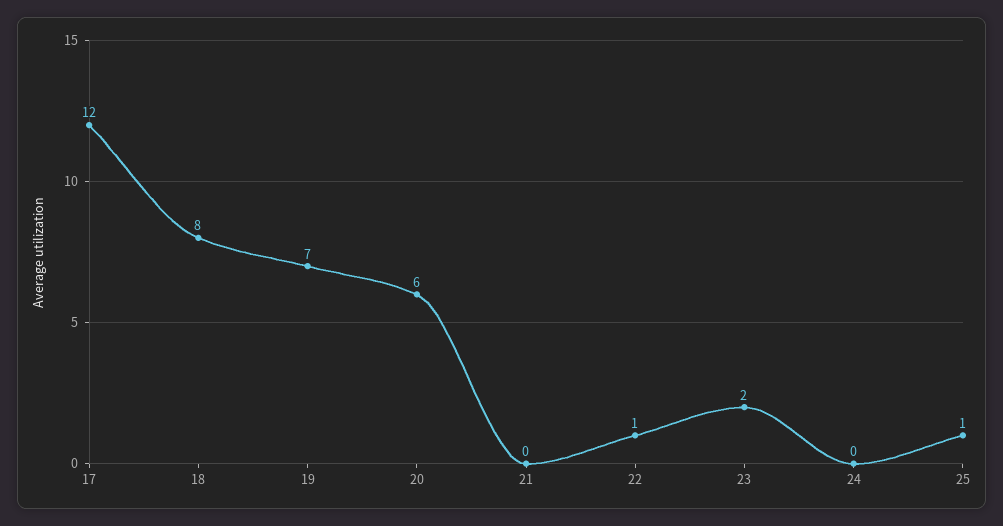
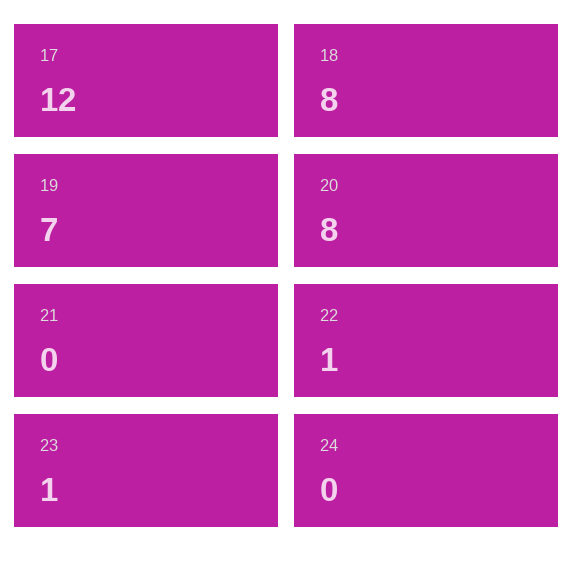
  {
    "17": 12,
    "18": 8,
    "19": 7,
-   "20": 6,
+   "20": 8,
    "21": 0,
    "22": 1,
-   "23": 2,
+   "23": 1,
-   "24": 0,
+   "24": 0
-   "25": 1
  }

